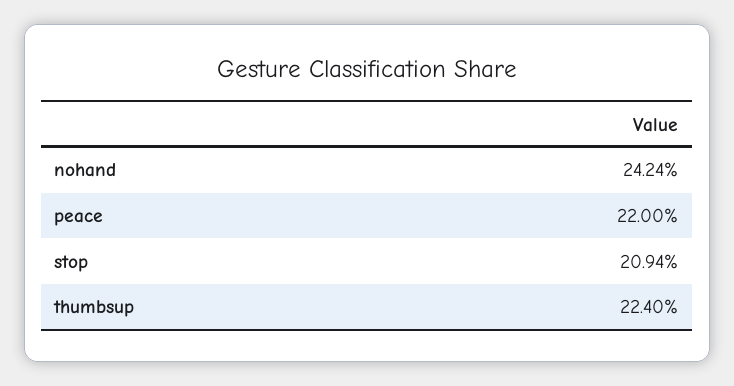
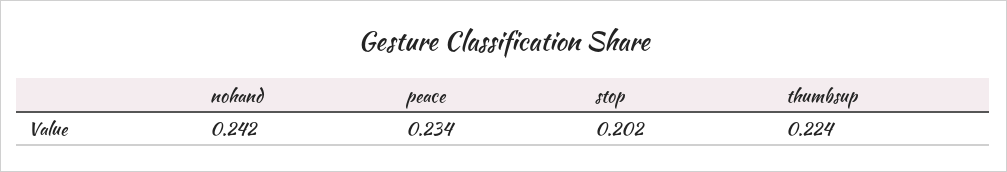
  {
    "nohand": 0.2424,
-   "peace": 0.22,
+   "peace": 0.234,
-   "stop": 0.2094,
+   "stop": 0.202,
    "thumbsup": 0.224
  }

